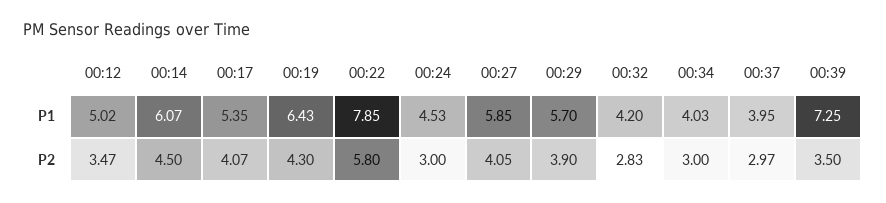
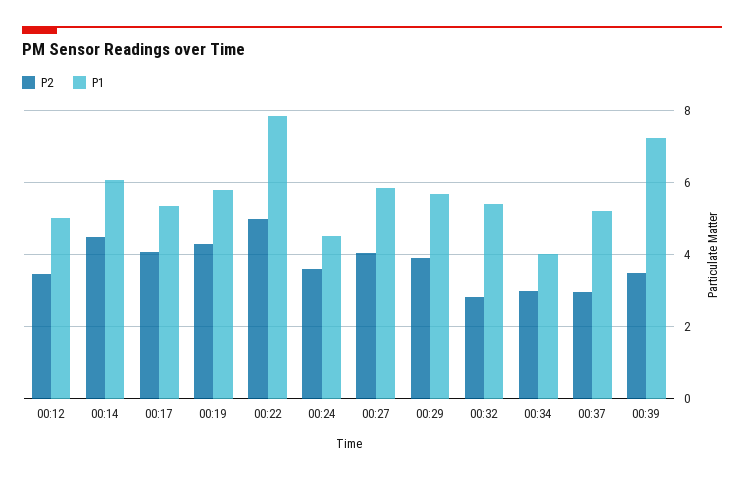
  {
    "P1": {
      "00:12": 5.02,
      "00:14": 6.07,
      "00:17": 5.35,
-     "00:19": 6.43,
+     "00:19": 5.8,
      "00:22": 7.85,
      "00:24": 4.53,
      "00:27": 5.85,
      "00:29": 5.7,
-     "00:32": 4.2,
+     "00:32": 5.4,
      "00:34": 4.03,
-     "00:37": 3.95,
+     "00:37": 5.2,
      "00:39": 7.25
    },
    "P2": {
      "00:12": 3.47,
      "00:14": 4.5,
      "00:17": 4.07,
      "00:19": 4.3,
-     "00:22": 5.8,
+     "00:22": 5,
-     "00:24": 3,
+     "00:24": 3.6,
      "00:27": 4.05,
      "00:29": 3.9,
      "00:32": 2.83,
      "00:34": 3,
      "00:37": 2.97,
      "00:39": 3.5
    }
  }

